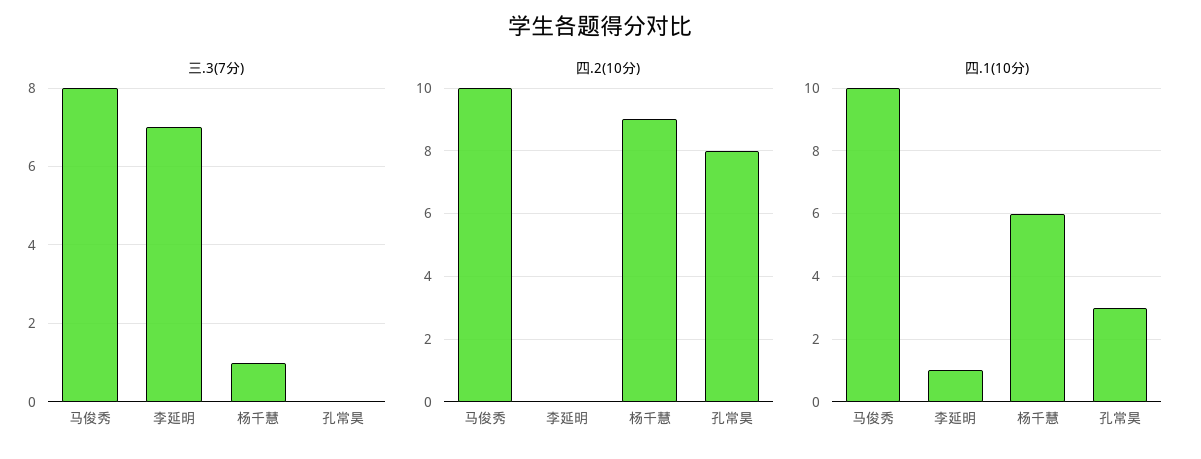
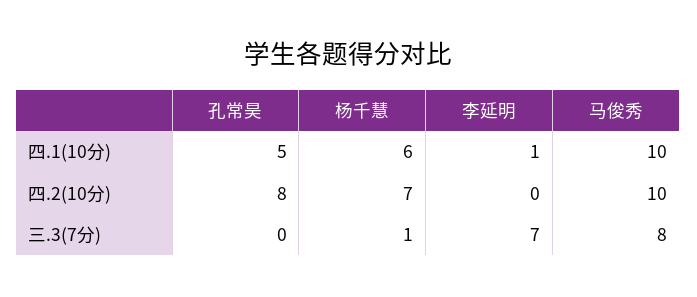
  {
    "三.3(7分)": {
      "马俊秀": 8,
      "李延明": 7,
      "杨千慧": 1,
      "孔常昊": 0
    },
    "四.2(10分)": {
      "马俊秀": 10,
      "李延明": 0,
-     "杨千慧": 9,
+     "杨千慧": 7,
      "孔常昊": 8
    },
    "四.1(10分)": {
      "马俊秀": 10,
      "李延明": 1,
      "杨千慧": 6,
-     "孔常昊": 3
+     "孔常昊": 5
    }
  }

